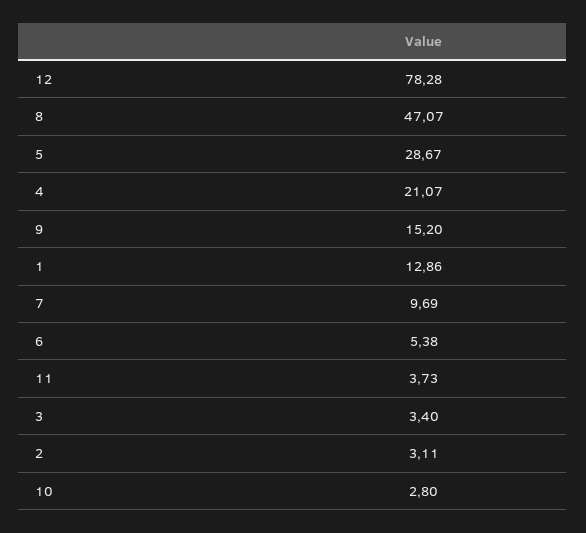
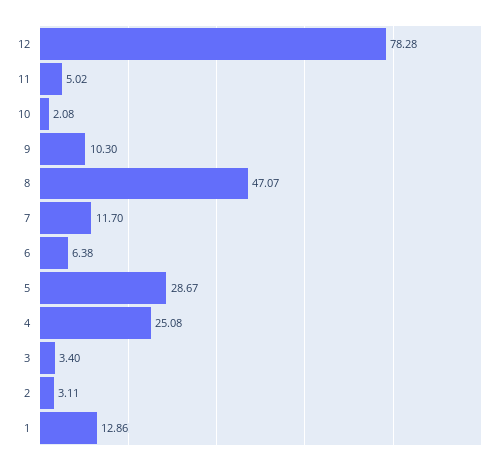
  {
    "12": 78.28,
    "8": 47.07,
    "5": 28.67,
-   "4": 21.07,
+   "4": 25.08,
-   "9": 15.2,
+   "9": 10.3,
    "1": 12.86,
-   "7": 9.69,
+   "7": 11.7,
-   "6": 5.38,
+   "6": 6.38,
-   "11": 3.73,
+   "11": 5.02,
    "3": 3.4,
    "2": 3.11,
-   "10": 2.8
+   "10": 2.08
  }

